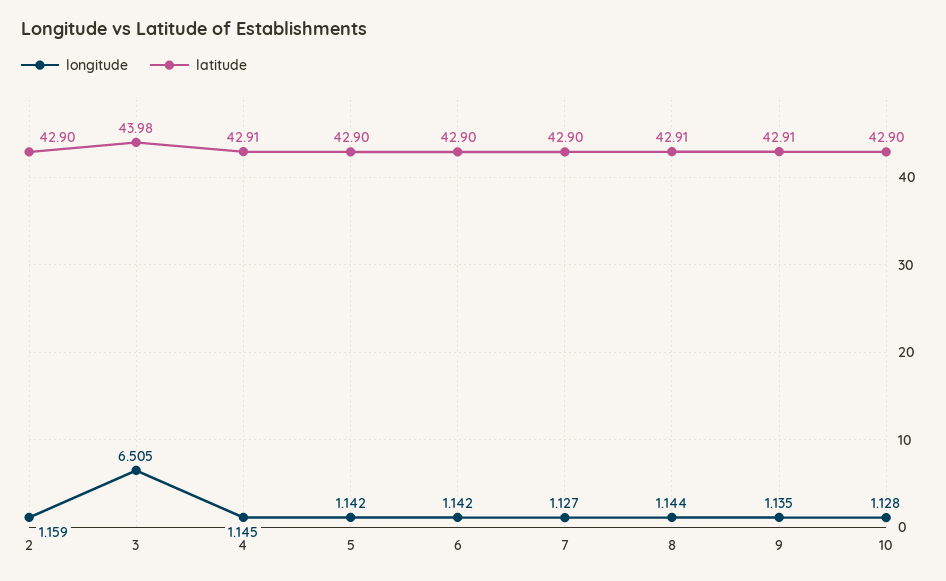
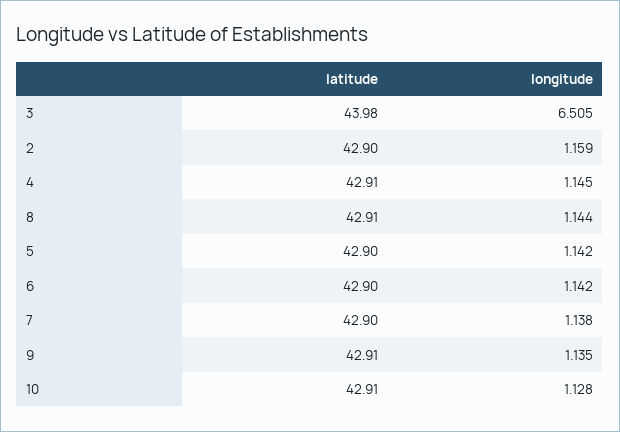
  {
    "longitude": {
      "2": 1.159,
      "3": 6.505,
      "4": 1.145,
      "5": 1.142,
      "6": 1.142,
-     "7": 1.127,
+     "7": 1.138,
      "8": 1.144,
      "9": 1.135,
      "10": 1.128
    },
    "latitude": {
      "2": 42.9,
      "3": 43.98,
      "4": 42.91,
      "5": 42.9,
      "6": 42.9,
      "7": 42.9,
      "8": 42.91,
      "9": 42.91,
-     "10": 42.9
+     "10": 42.91
    }
  }

